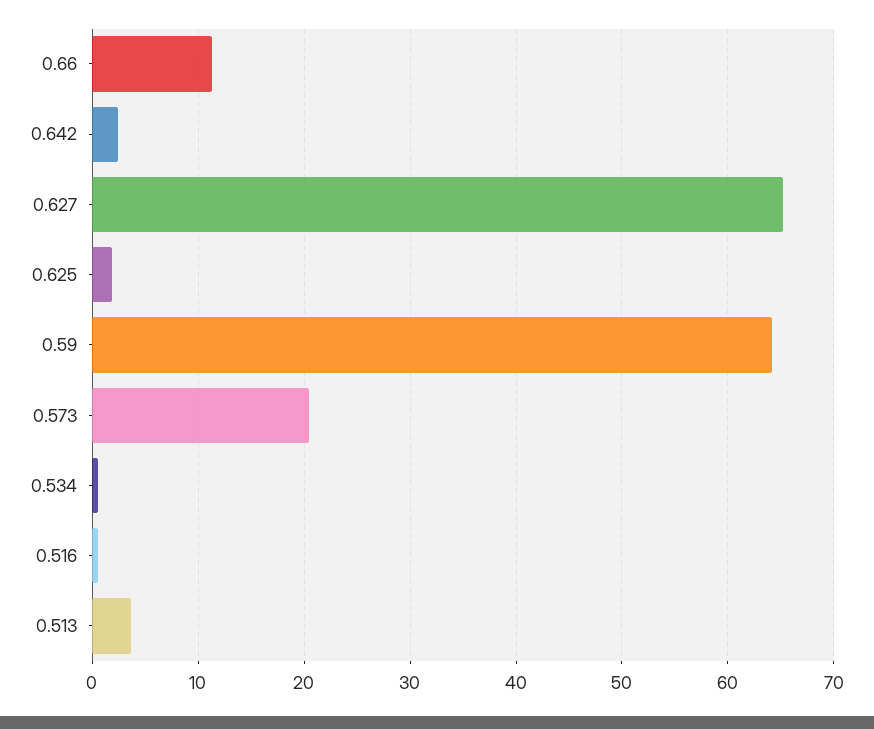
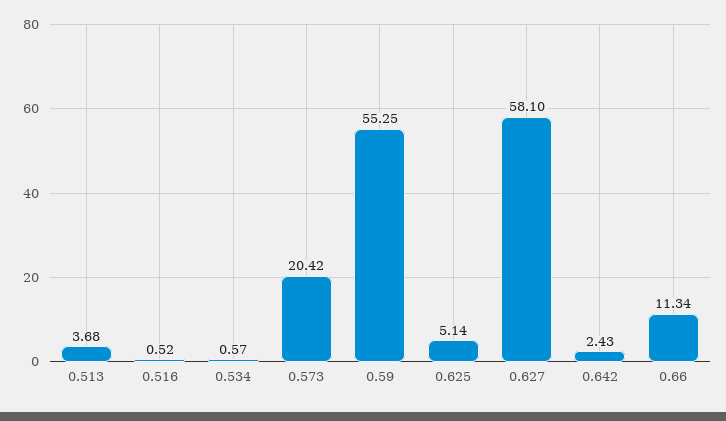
  {
    "0.66": 11.34,
    "0.642": 2.43,
-   "0.627": 65,
+   "0.627": 58.1,
-   "0.625": 2,
+   "0.625": 5.14,
-   "0.59": 64,
+   "0.59": 55.25,
    "0.573": 20.42,
    "0.534": 0.57,
    "0.516": 0.52,
    "0.513": 3.68
  }

